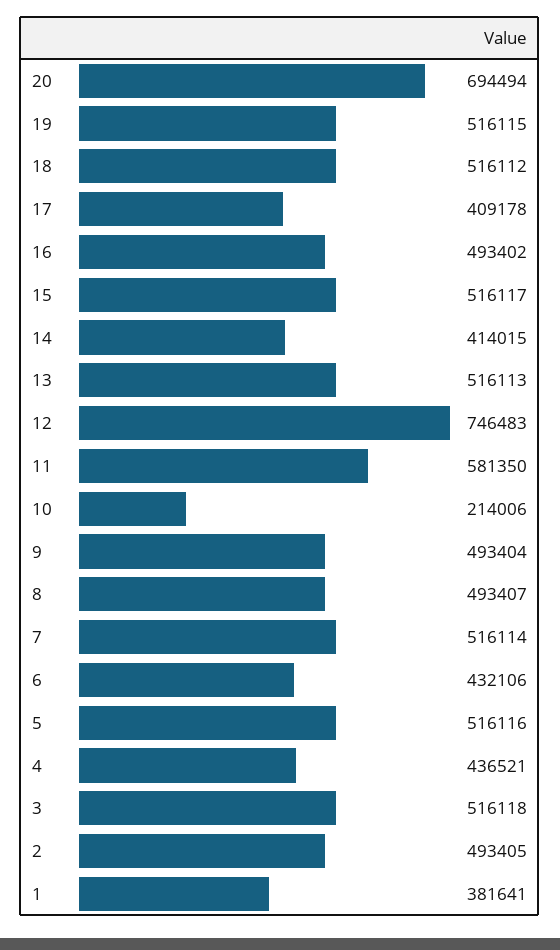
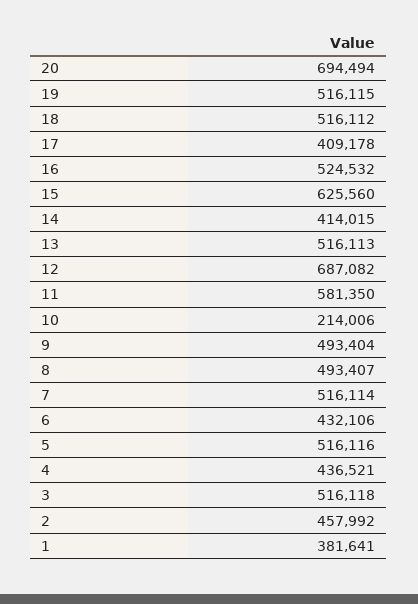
  {
    "20": 694494,
    "19": 516115,
    "18": 516112,
    "17": 409178,
-   "16": 493402,
+   "16": 524532,
-   "15": 516117,
+   "15": 625560,
    "14": 414015,
    "13": 516113,
-   "12": 746483,
+   "12": 687082,
    "11": 581350,
    "10": 214006,
    "9": 493404,
    "8": 493407,
    "7": 516114,
    "6": 432106,
    "5": 516116,
    "4": 436521,
    "3": 516118,
-   "2": 493405,
+   "2": 457992,
    "1": 381641
  }

